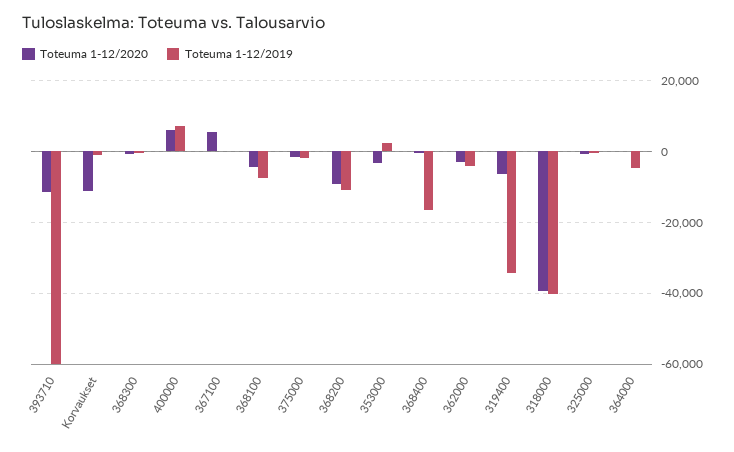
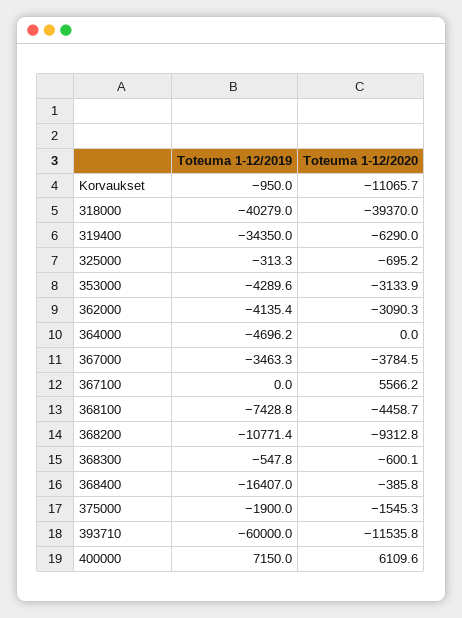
  {
    "Toteuma 1-12/2020": {
      "393710": -11535.8,
      "Korvaukset": -11065.7,
      "368300": -600.1,
      "400000": 6109.6,
      "367100": 5566.2,
      "368100": -4458.7,
      "375000": -1545.3,
      "368200": -9312.8,
      "353000": -3133.9,
      "368400": -385.8,
      "362000": -3090.3,
      "319400": -6290,
      "318000": -39370,
      "325000": -695.2,
-     "364000": 0
+     "364000": 0,
+     "367000": -3784.5
    },
    "Toteuma 1-12/2019": {
      "393710": -60000,
      "Korvaukset": -950,
      "368300": -547.8,
      "400000": 7150,
      "367100": 0,
      "368100": -7428.8,
      "375000": -1900,
      "368200": -10771.4,
-     "353000": 2000,
+     "353000": -4289.6,
      "368400": -16407,
      "362000": -4135.4,
      "319400": -34350,
      "318000": -40279,
      "325000": -313.3,
-     "364000": -4696.2
+     "364000": -4696.2,
+     "367000": -3463.3
    }
  }

